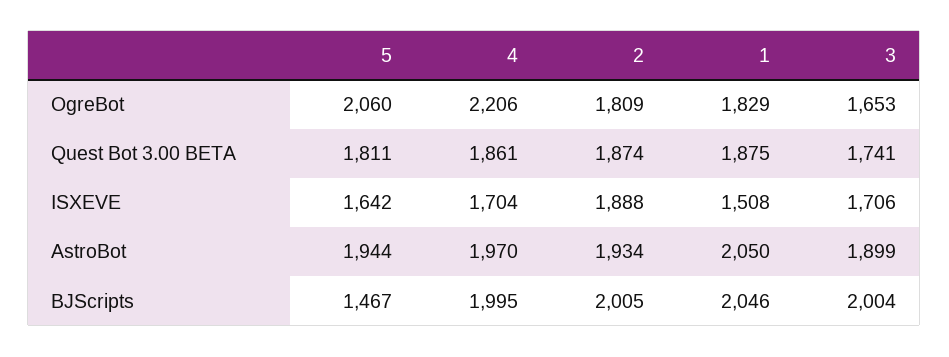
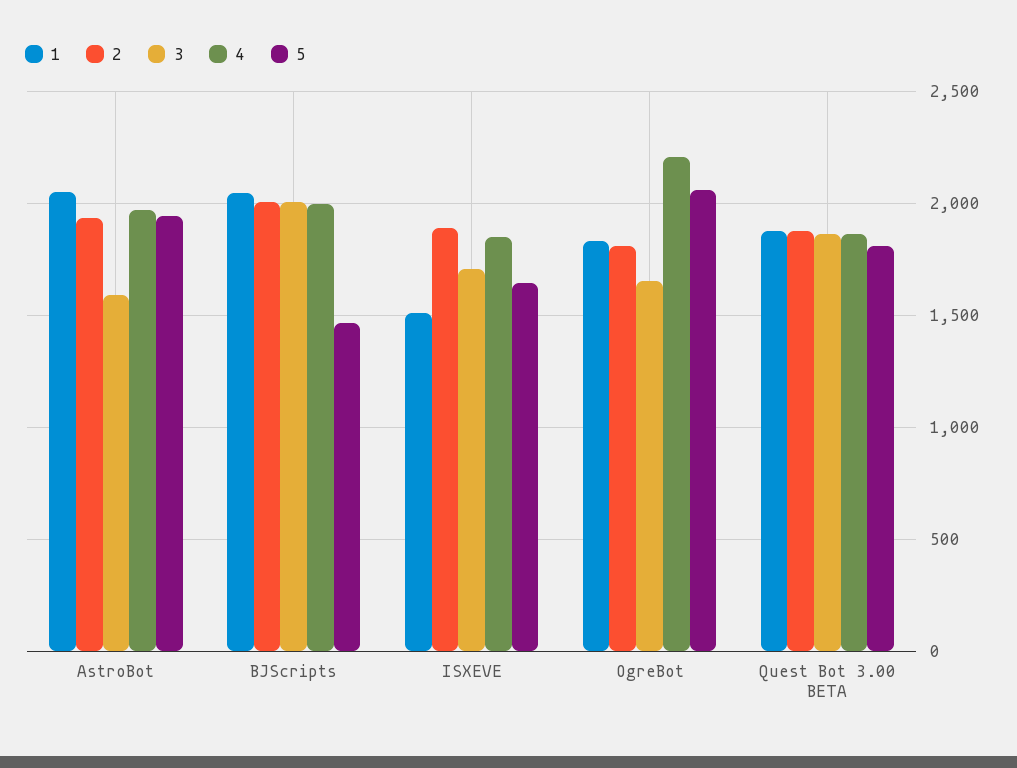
  {
    "5": {
      "OgreBot": 2060,
      "Quest Bot 3.00 BETA": 1811,
      "ISXEVE": 1642,
      "AstroBot": 1944,
      "BJScripts": 1467
    },
    "4": {
      "OgreBot": 2206,
      "Quest Bot 3.00 BETA": 1861,
-     "ISXEVE": 1704,
+     "ISXEVE": 1850,
      "AstroBot": 1970,
      "BJScripts": 1995
    },
    "2": {
      "OgreBot": 1809,
      "Quest Bot 3.00 BETA": 1874,
      "ISXEVE": 1888,
      "AstroBot": 1934,
      "BJScripts": 2005
    },
    "1": {
      "OgreBot": 1829,
      "Quest Bot 3.00 BETA": 1875,
      "ISXEVE": 1508,
      "AstroBot": 2050,
      "BJScripts": 2046
    },
    "3": {
      "OgreBot": 1653,
-     "Quest Bot 3.00 BETA": 1741,
+     "Quest Bot 3.00 BETA": 1850,
      "ISXEVE": 1706,
-     "AstroBot": 1899,
+     "AstroBot": 1600,
      "BJScripts": 2004
    }
  }

